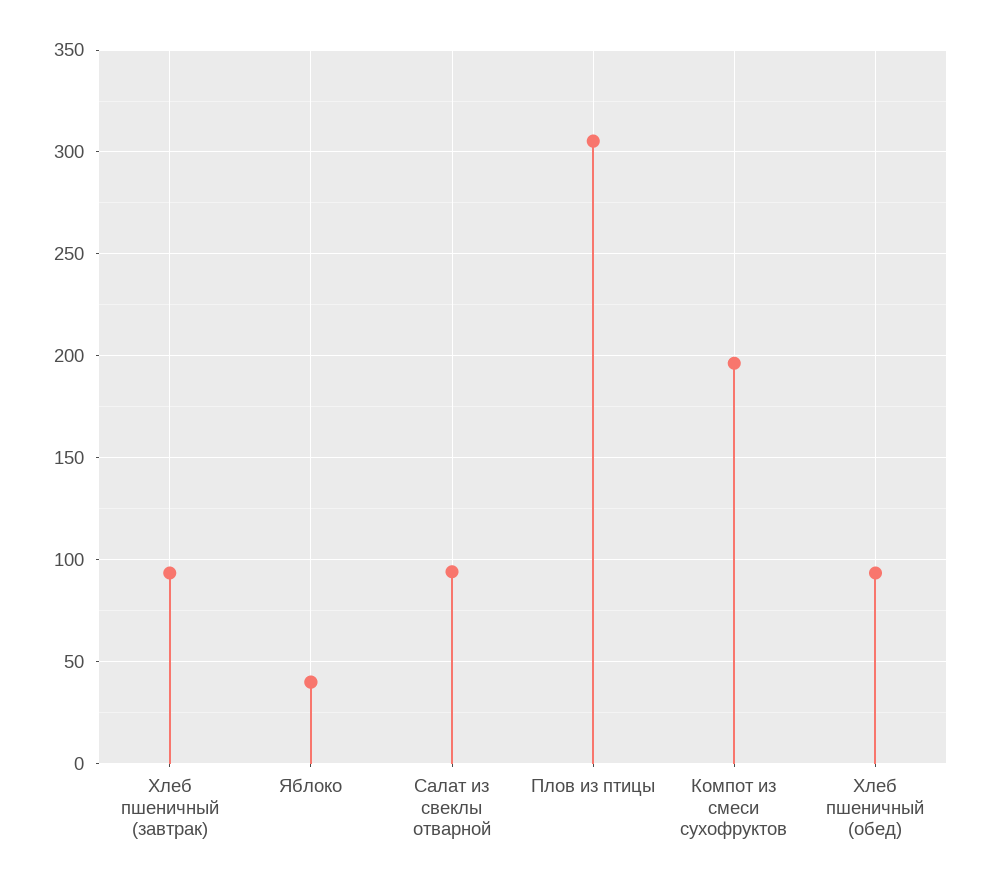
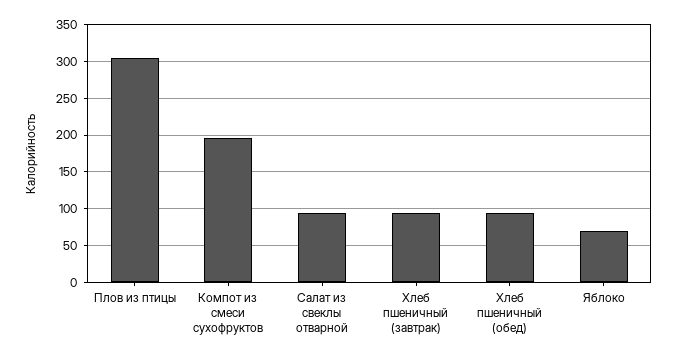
  {
    "Хлеб пшеничный (завтрак)": 95,
-   "Яблоко": 40,
+   "Яблоко": 70,
    "Салат из свеклы отварной": 95,
    "Плов из птицы": 305,
    "Компот из смеси сухофруктов": 195,
    "Хлеб пшеничный (обед)": 95
  }

